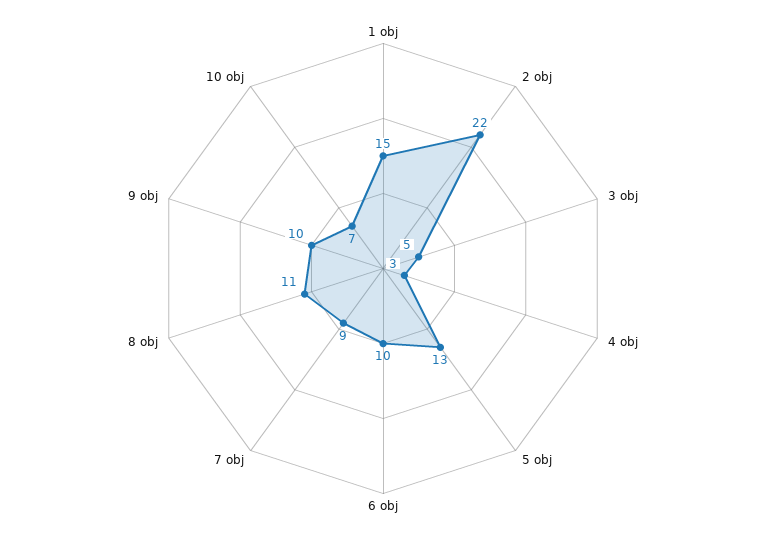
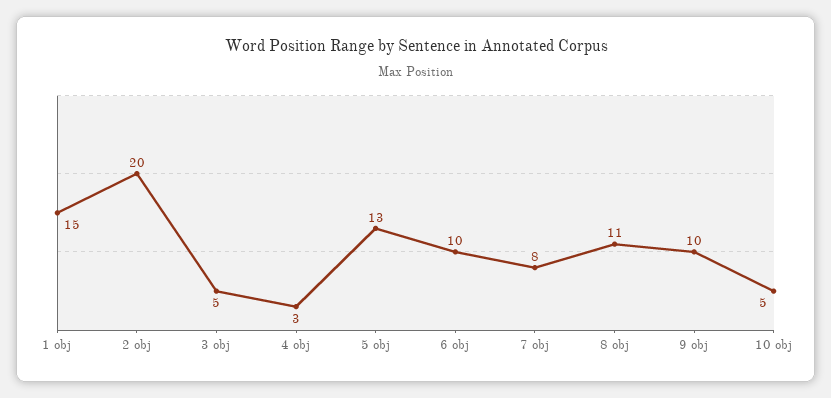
  {
    "1 obj": 15,
-   "2 obj": 22,
+   "2 obj": 20,
    "3 obj": 5,
    "4 obj": 3,
    "5 obj": 13,
    "6 obj": 10,
-   "7 obj": 9,
+   "7 obj": 8,
    "8 obj": 11,
    "9 obj": 10,
-   "10 obj": 7
+   "10 obj": 5
  }

